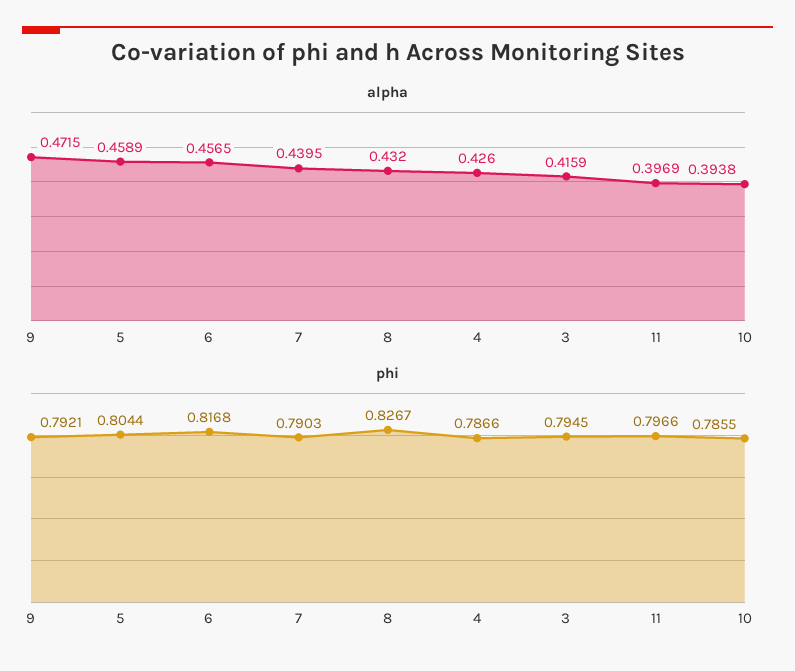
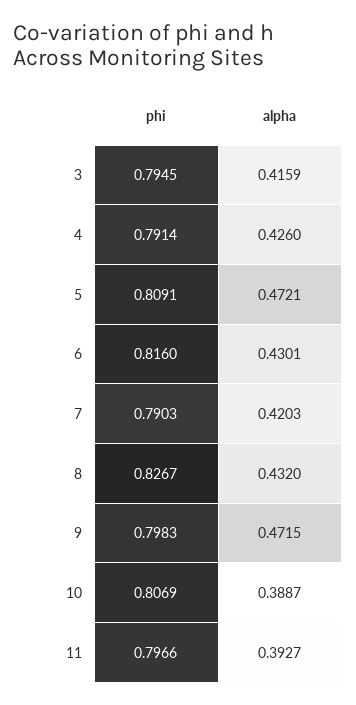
  {
    "alpha": {
      "9": 0.4715,
-     "5": 0.4589,
+     "5": 0.4721,
-     "6": 0.4565,
+     "6": 0.4301,
-     "7": 0.4395,
+     "7": 0.4203,
      "8": 0.432,
      "4": 0.426,
      "3": 0.4159,
-     "11": 0.3969,
+     "11": 0.3927,
-     "10": 0.3938
+     "10": 0.3887
    },
    "phi": {
-     "9": 0.7921,
+     "9": 0.7983,
-     "5": 0.8044,
+     "5": 0.8091,
-     "6": 0.8168,
+     "6": 0.816,
      "7": 0.7903,
      "8": 0.8267,
-     "4": 0.7866,
+     "4": 0.7914,
      "3": 0.7945,
      "11": 0.7966,
-     "10": 0.7855
+     "10": 0.8069
    }
  }

